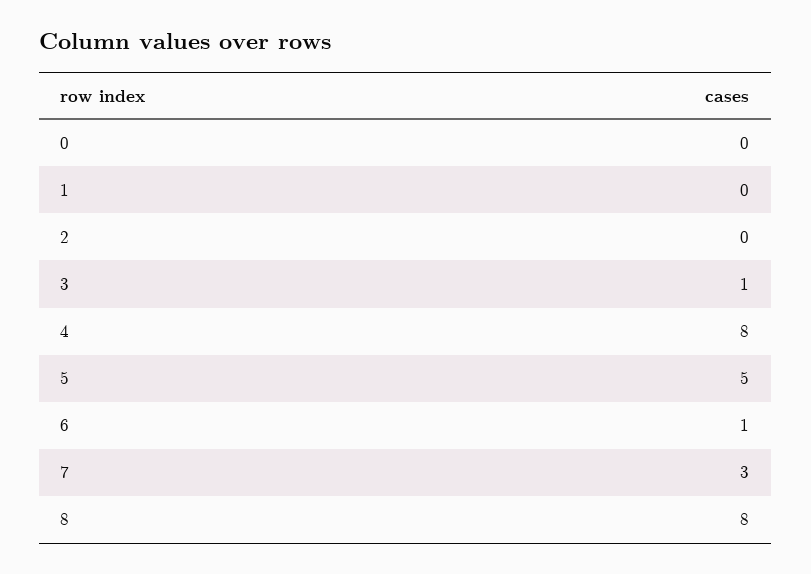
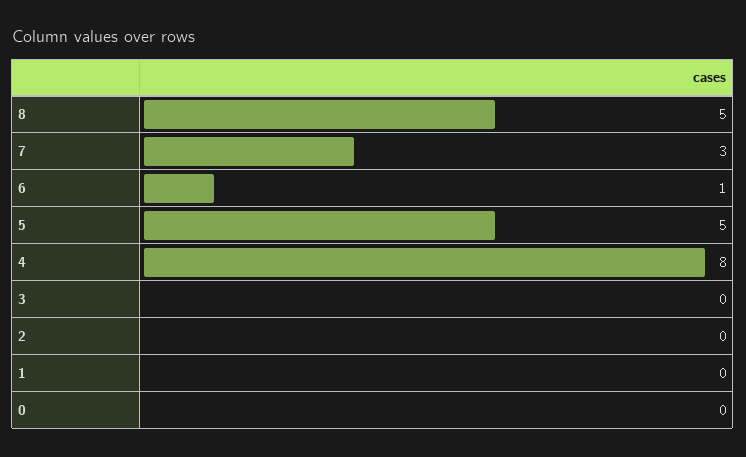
  {
    "0": 0,
    "1": 0,
    "2": 0,
-   "3": 1,
+   "3": 0,
    "4": 8,
    "5": 5,
    "6": 1,
    "7": 3,
-   "8": 8
+   "8": 5
  }

